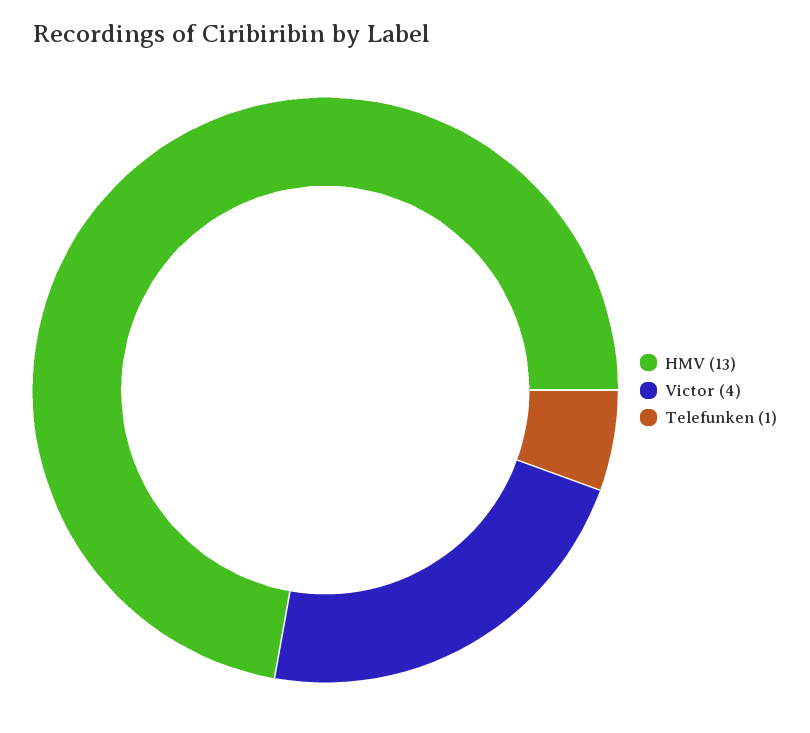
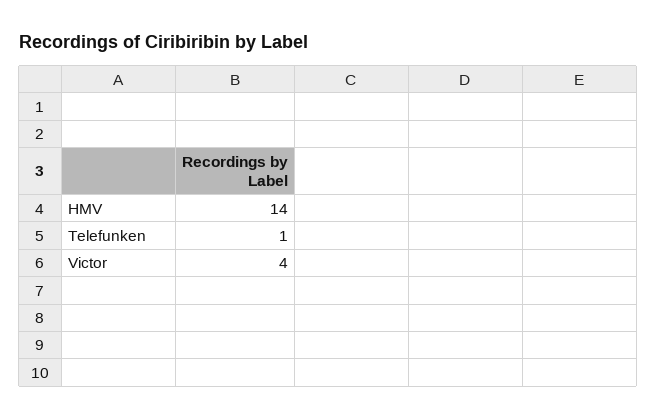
  {
-   "HMV": 13,
+   "HMV": 14,
    "Victor": 4,
    "Telefunken": 1
  }

